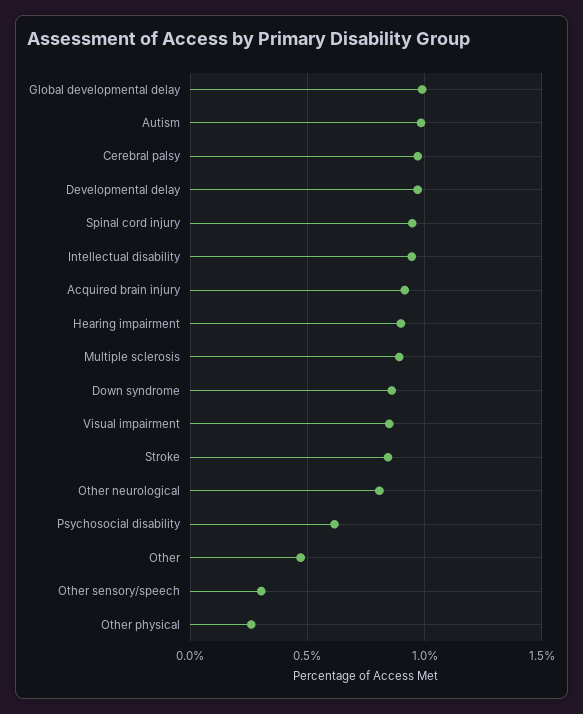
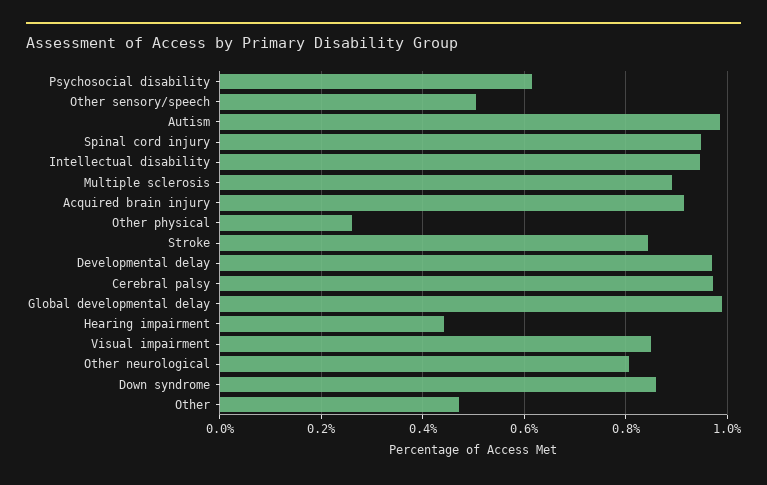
  {
    "Global developmental delay": 0.98,
    "Autism": 0.98,
    "Cerebral palsy": 0.98,
    "Developmental delay": 0.98,
    "Spinal cord injury": 0.94,
    "Intellectual disability": 0.94,
    "Acquired brain injury": 0.92,
-   "Hearing impairment": 0.9,
+   "Hearing impairment": 0.44,
    "Multiple sclerosis": 0.9,
    "Down syndrome": 0.86,
    "Visual impairment": 0.84,
    "Stroke": 0.84,
    "Other neurological": 0.8,
    "Psychosocial disability": 0.62,
    "Other": 0.48,
-   "Other sensory/speech": 0.3,
+   "Other sensory/speech": 0.5,
    "Other physical": 0.26
  }

